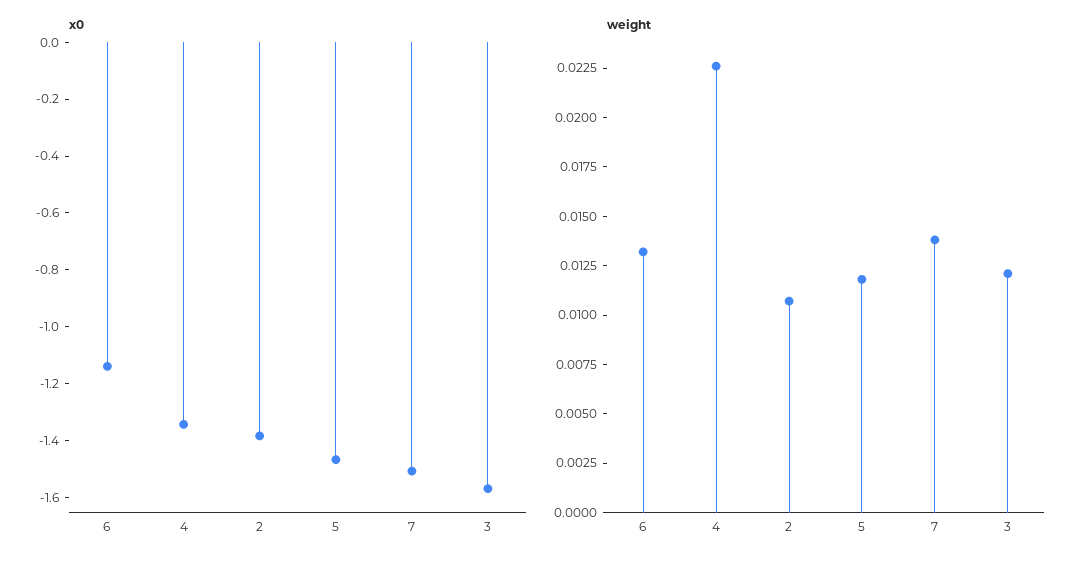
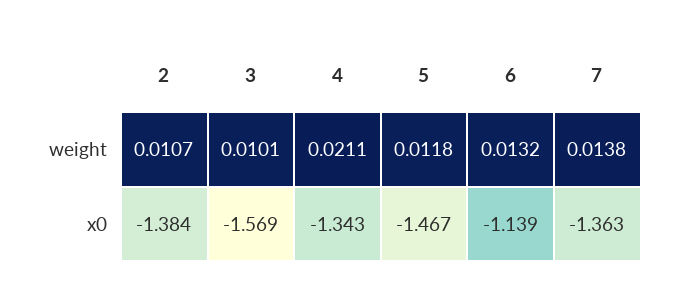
  {
    "x0": {
      "6": -1.139,
      "4": -1.343,
      "2": -1.384,
      "5": -1.467,
-     "7": -1.5,
+     "7": -1.363,
      "3": -1.569
    },
    "weight": {
      "6": 0.0132,
-     "4": 0.0225,
+     "4": 0.0211,
      "2": 0.0107,
      "5": 0.0118,
      "7": 0.0138,
-     "3": 0.012
+     "3": 0.0101
    }
  }

